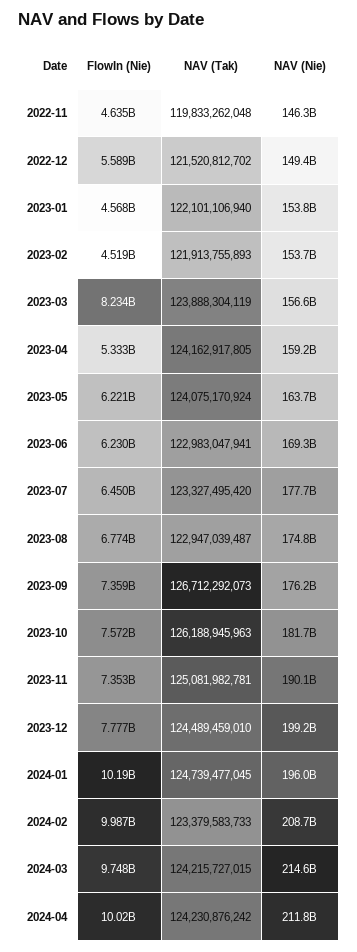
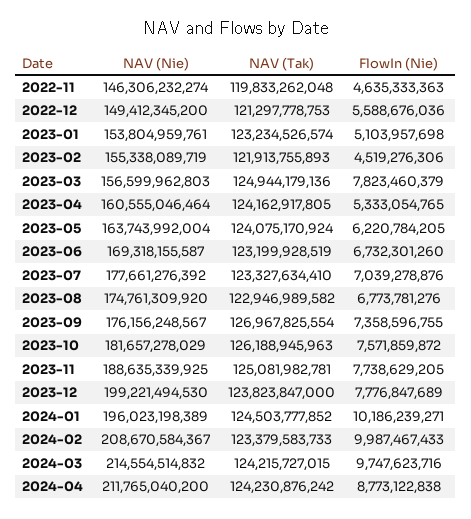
  {
    "FlowIn (Nie)": {
      "2022-11": 4635333363,
      "2022-12": 5588676036,
-     "2023-01": 4568000000,
+     "2023-01": 5103957698,
      "2023-02": 4519276306,
-     "2023-03": 8234000000,
+     "2023-03": 7823460379,
      "2023-04": 5333054765,
      "2023-05": 6220784205,
-     "2023-06": 6230000000,
+     "2023-06": 6732301260,
-     "2023-07": 6450000000,
+     "2023-07": 7039278876,
      "2023-08": 6773781276,
      "2023-09": 7358596755,
      "2023-10": 7571859872,
-     "2023-11": 7353000000,
+     "2023-11": 7738629205,
      "2023-12": 7776847689,
      "2024-01": 10186239271,
      "2024-02": 9987467433,
      "2024-03": 9747623716,
-     "2024-04": 10020000000
+     "2024-04": 8773122838
    },
    "NAV (Tak)": {
      "2022-11": 119833262048,
-     "2022-12": 121520812702,
+     "2022-12": 121297778753,
-     "2023-01": 122101106940,
+     "2023-01": 123234526574,
      "2023-02": 121913755893,
-     "2023-03": 123888304119,
+     "2023-03": 124944179136,
      "2023-04": 124162917805,
      "2023-05": 124075170924,
-     "2023-06": 122983047941,
+     "2023-06": 123199928519,
-     "2023-07": 123327495420,
+     "2023-07": 123327634410,
-     "2023-08": 122947039487,
+     "2023-08": 122946989582,
-     "2023-09": 126712292073,
+     "2023-09": 126967825554,
      "2023-10": 126188945963,
      "2023-11": 125081982781,
-     "2023-12": 124489459010,
+     "2023-12": 123823847000,
-     "2024-01": 124739477045,
+     "2024-01": 124503777852,
      "2024-02": 123379583733,
      "2024-03": 124215727015,
      "2024-04": 124230876242
    },
    "NAV (Nie)": {
      "2022-11": 146306232274,
      "2022-12": 149412345200,
      "2023-01": 153804959761,
-     "2023-02": 153700000000,
+     "2023-02": 155338089719,
      "2023-03": 156599962803,
-     "2023-04": 159200000000,
+     "2023-04": 160555046464,
      "2023-05": 163743992004,
      "2023-06": 169318155587,
      "2023-07": 177661276392,
      "2023-08": 174761309920,
      "2023-09": 176156248567,
      "2023-10": 181657278029,
-     "2023-11": 190100000000,
+     "2023-11": 188635339925,
      "2023-12": 199221494530,
      "2024-01": 196023198389,
      "2024-02": 208670584367,
      "2024-03": 214554514832,
      "2024-04": 211765040200
    }
  }

